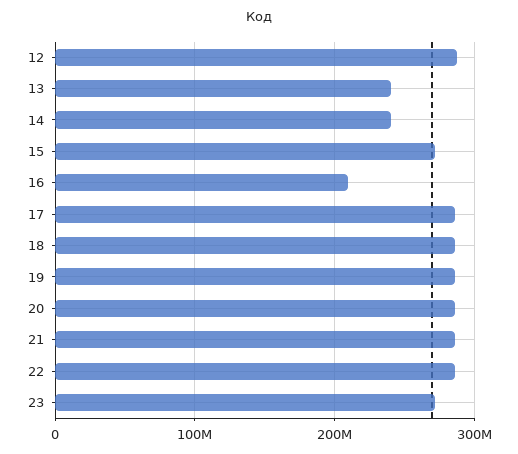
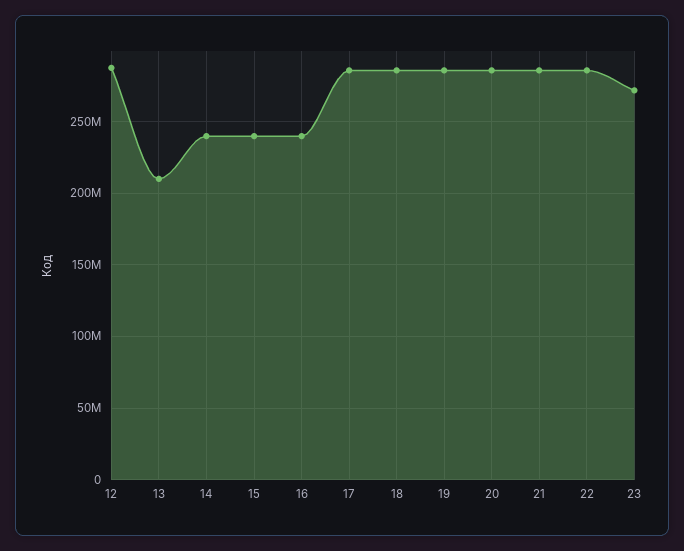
  {
    "12": 285000000,
-   "13": 240000000,
+   "13": 210000000,
    "14": 240000000,
-   "15": 270000000,
+   "15": 240000000,
-   "16": 210000000,
+   "16": 240000000,
    "17": 285000000,
    "18": 285000000,
    "19": 285000000,
    "20": 285000000,
    "21": 285000000,
    "22": 285000000,
    "23": 270000000
  }

